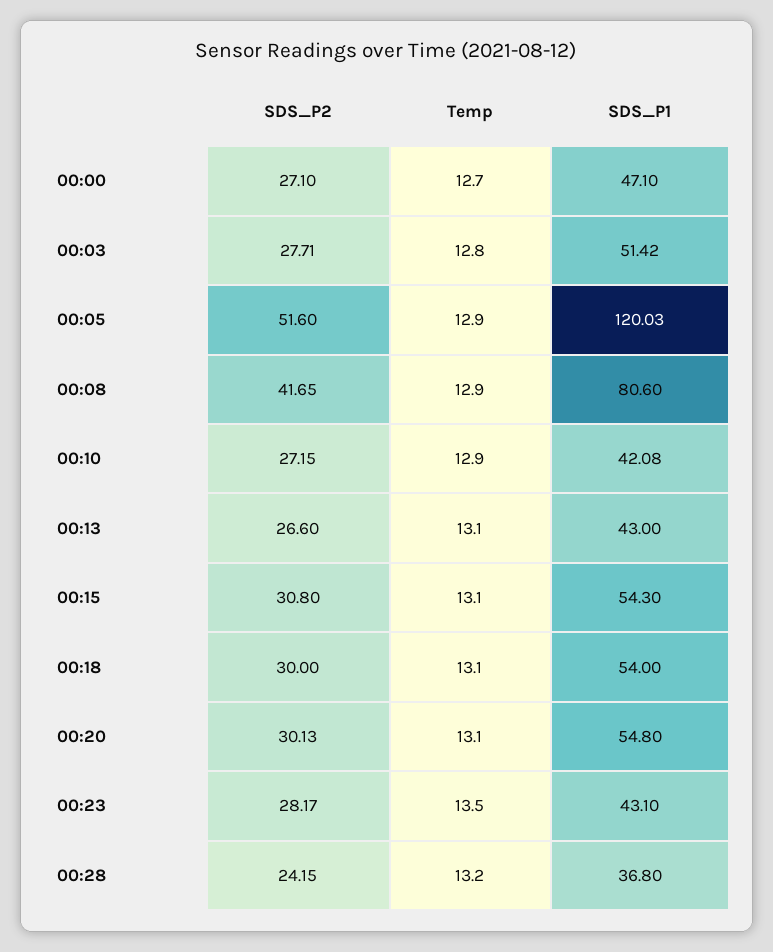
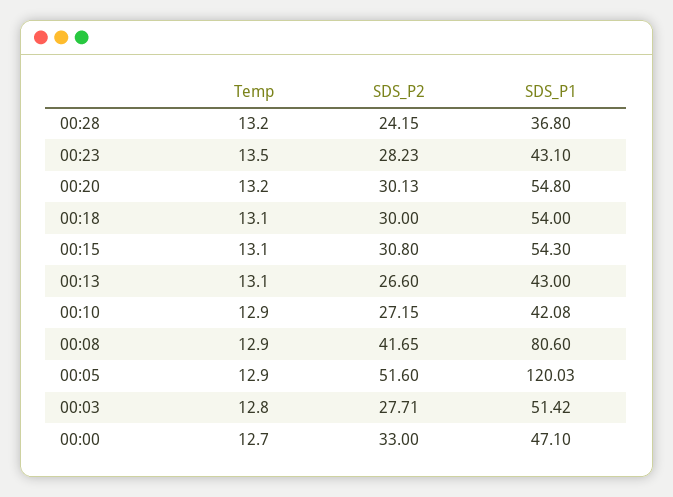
  {
    "SDS_P2": {
-     "00:00": 27.1,
+     "00:00": 33,
      "00:03": 27.71,
      "00:05": 51.6,
      "00:08": 41.65,
      "00:10": 27.15,
      "00:13": 26.6,
      "00:15": 30.8,
      "00:18": 30,
      "00:20": 30.13,
-     "00:23": 28.17,
+     "00:23": 28.23,
      "00:28": 24.15
    },
    "Temp": {
      "00:00": 12.7,
      "00:03": 12.8,
      "00:05": 12.9,
      "00:08": 12.9,
      "00:10": 12.9,
      "00:13": 13.1,
      "00:15": 13.1,
      "00:18": 13.1,
-     "00:20": 13.1,
+     "00:20": 13.2,
      "00:23": 13.5,
      "00:28": 13.2
    },
    "SDS_P1": {
      "00:00": 47.1,
      "00:03": 51.42,
      "00:05": 120.03,
      "00:08": 80.6,
      "00:10": 42.08,
      "00:13": 43,
      "00:15": 54.3,
      "00:18": 54,
      "00:20": 54.8,
      "00:23": 43.1,
      "00:28": 36.8
    }
  }

